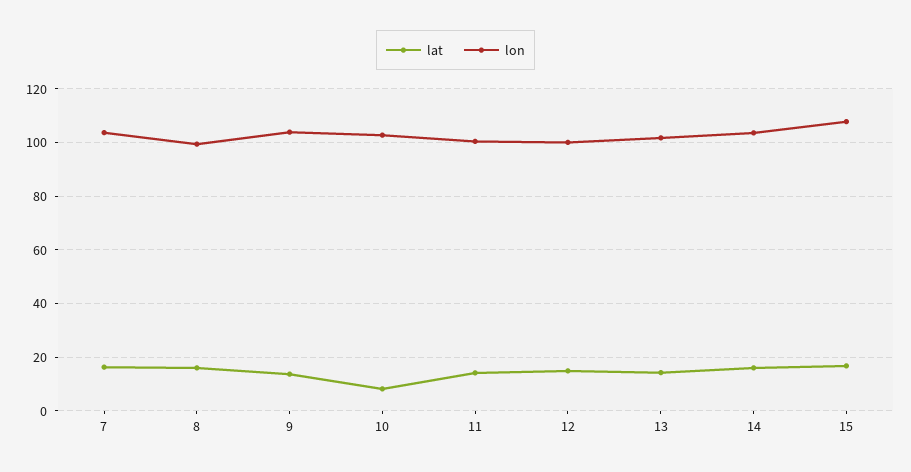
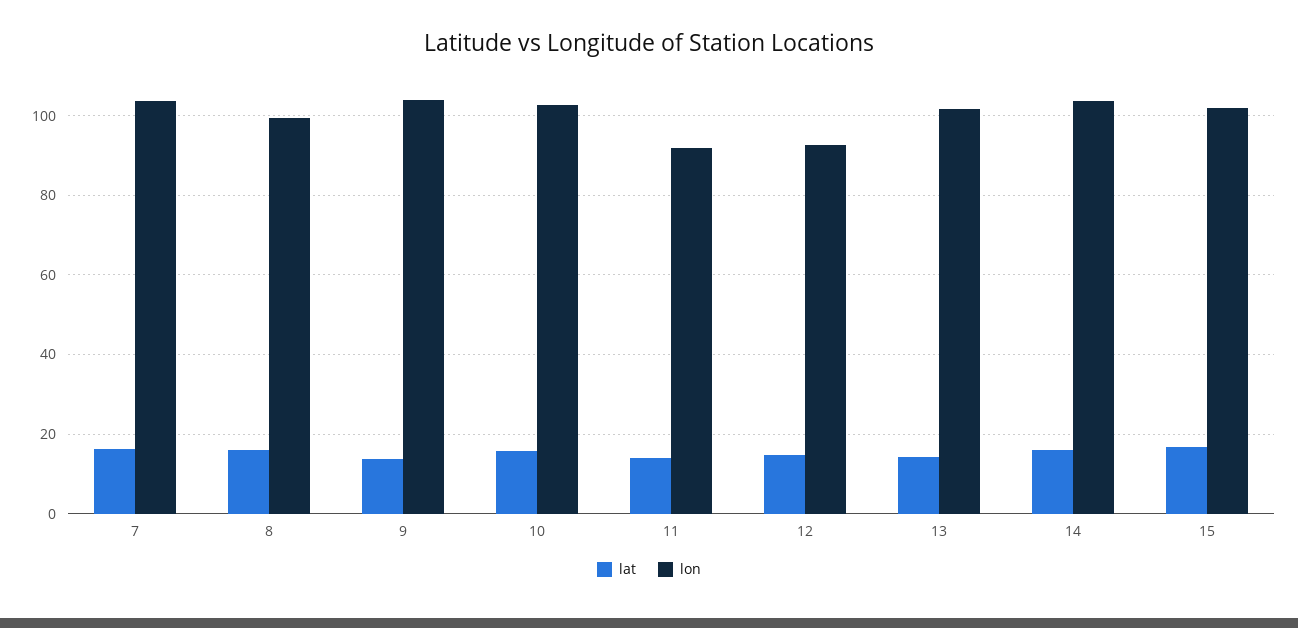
  {
    "lat": {
      "7": 16,
      "8": 16,
      "9": 14,
-     "10": 7.5,
+     "10": 16,
      "11": 14,
      "12": 14,
      "13": 14,
      "14": 16,
      "15": 16
    },
    "lon": {
      "7": 104,
      "8": 100,
      "9": 104,
      "10": 102,
-     "11": 100,
+     "11": 92,
-     "12": 100,
+     "12": 92,
      "13": 102,
      "14": 104,
-     "15": 107.5
+     "15": 102
    }
  }

